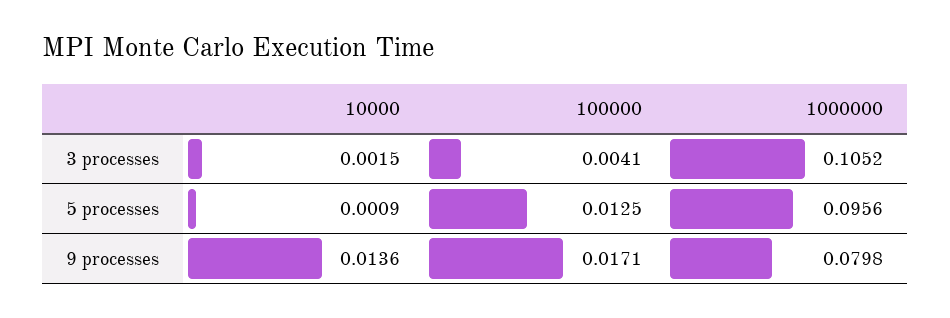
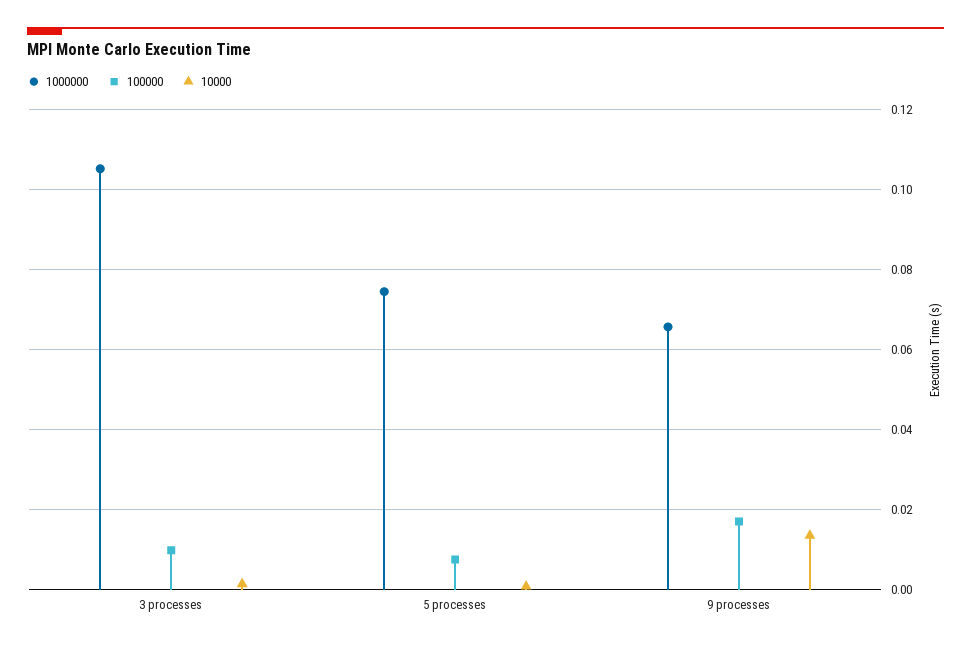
  {
    "10000": {
      "3 processes": 0.0015,
      "5 processes": 0.0009,
      "9 processes": 0.0136
    },
    "100000": {
-     "3 processes": 0.0041,
+     "3 processes": 0.01,
-     "5 processes": 0.0125,
+     "5 processes": 0.008,
      "9 processes": 0.0171
    },
    "1000000": {
      "3 processes": 0.1052,
-     "5 processes": 0.0956,
+     "5 processes": 0.074,
-     "9 processes": 0.0798
+     "9 processes": 0.066
    }
  }

